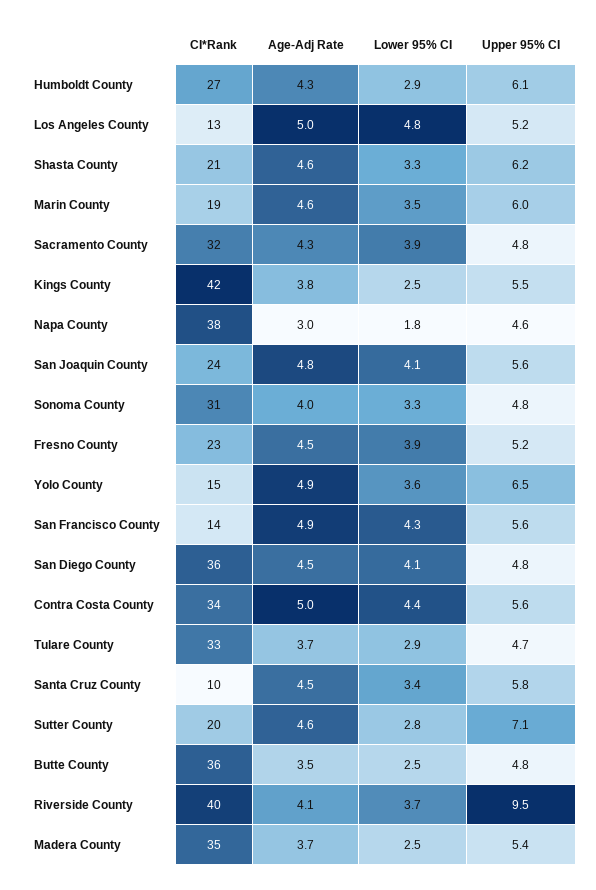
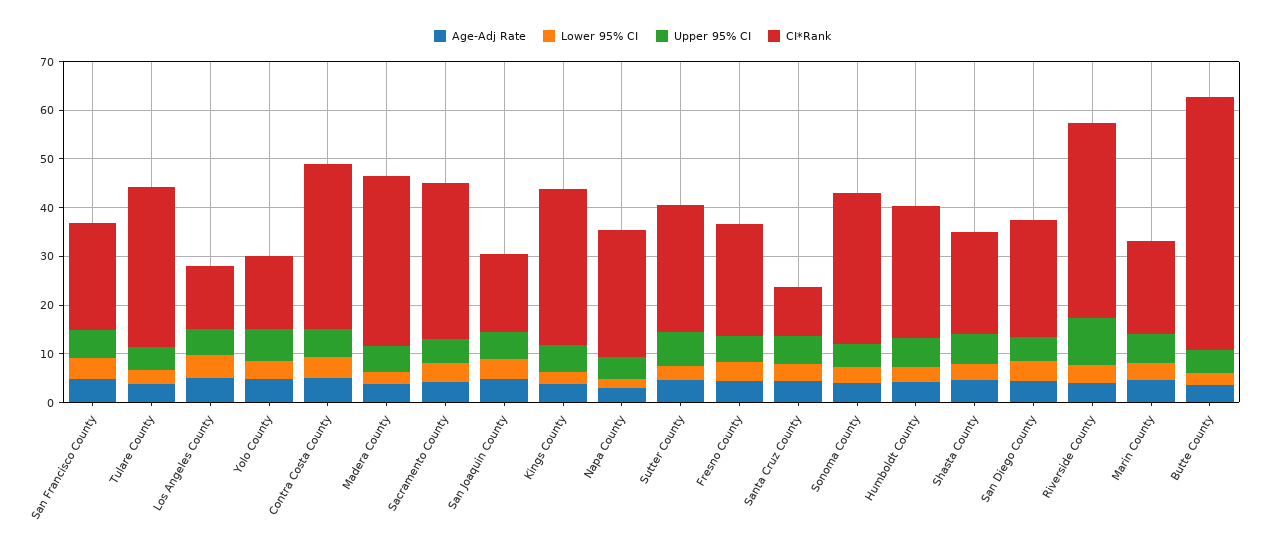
  {
    "CI*Rank": {
      "Humboldt County": 27,
      "Los Angeles County": 13,
      "Shasta County": 21,
      "Marin County": 19,
      "Sacramento County": 32,
-     "Kings County": 42,
+     "Kings County": 32,
-     "Napa County": 38,
+     "Napa County": 26,
-     "San Joaquin County": 24,
+     "San Joaquin County": 16,
      "Sonoma County": 31,
      "Fresno County": 23,
      "Yolo County": 15,
-     "San Francisco County": 14,
+     "San Francisco County": 22,
-     "San Diego County": 36,
+     "San Diego County": 24,
      "Contra Costa County": 34,
      "Tulare County": 33,
      "Santa Cruz County": 10,
-     "Sutter County": 20,
+     "Sutter County": 26,
-     "Butte County": 36,
+     "Butte County": 52,
      "Riverside County": 40,
      "Madera County": 35
    },
    "Age-Adj Rate": {
      "Humboldt County": 4.3,
      "Los Angeles County": 5,
      "Shasta County": 4.6,
      "Marin County": 4.6,
      "Sacramento County": 4.3,
      "Kings County": 3.8,
      "Napa County": 3,
      "San Joaquin County": 4.8,
      "Sonoma County": 4,
      "Fresno County": 4.5,
      "Yolo County": 4.9,
      "San Francisco County": 4.9,
      "San Diego County": 4.5,
      "Contra Costa County": 5,
      "Tulare County": 3.7,
      "Santa Cruz County": 4.5,
      "Sutter County": 4.6,
      "Butte County": 3.5,
      "Riverside County": 4.1,
      "Madera County": 3.7
    },
    "Lower 95% CI": {
      "Humboldt County": 2.9,
      "Los Angeles County": 4.8,
      "Shasta County": 3.3,
      "Marin County": 3.5,
      "Sacramento County": 3.9,
      "Kings County": 2.5,
      "Napa County": 1.8,
      "San Joaquin County": 4.1,
      "Sonoma County": 3.3,
      "Fresno County": 3.9,
      "Yolo County": 3.6,
      "San Francisco County": 4.3,
      "San Diego County": 4.1,
      "Contra Costa County": 4.4,
      "Tulare County": 2.9,
      "Santa Cruz County": 3.4,
      "Sutter County": 2.8,
      "Butte County": 2.5,
      "Riverside County": 3.7,
      "Madera County": 2.5
    },
    "Upper 95% CI": {
      "Humboldt County": 6.1,
      "Los Angeles County": 5.2,
      "Shasta County": 6.2,
      "Marin County": 6,
      "Sacramento County": 4.8,
      "Kings County": 5.5,
      "Napa County": 4.6,
      "San Joaquin County": 5.6,
      "Sonoma County": 4.8,
      "Fresno County": 5.2,
      "Yolo County": 6.5,
      "San Francisco County": 5.6,
      "San Diego County": 4.8,
      "Contra Costa County": 5.6,
      "Tulare County": 4.7,
      "Santa Cruz County": 5.8,
      "Sutter County": 7.1,
      "Butte County": 4.8,
      "Riverside County": 9.5,
      "Madera County": 5.4
    }
  }

